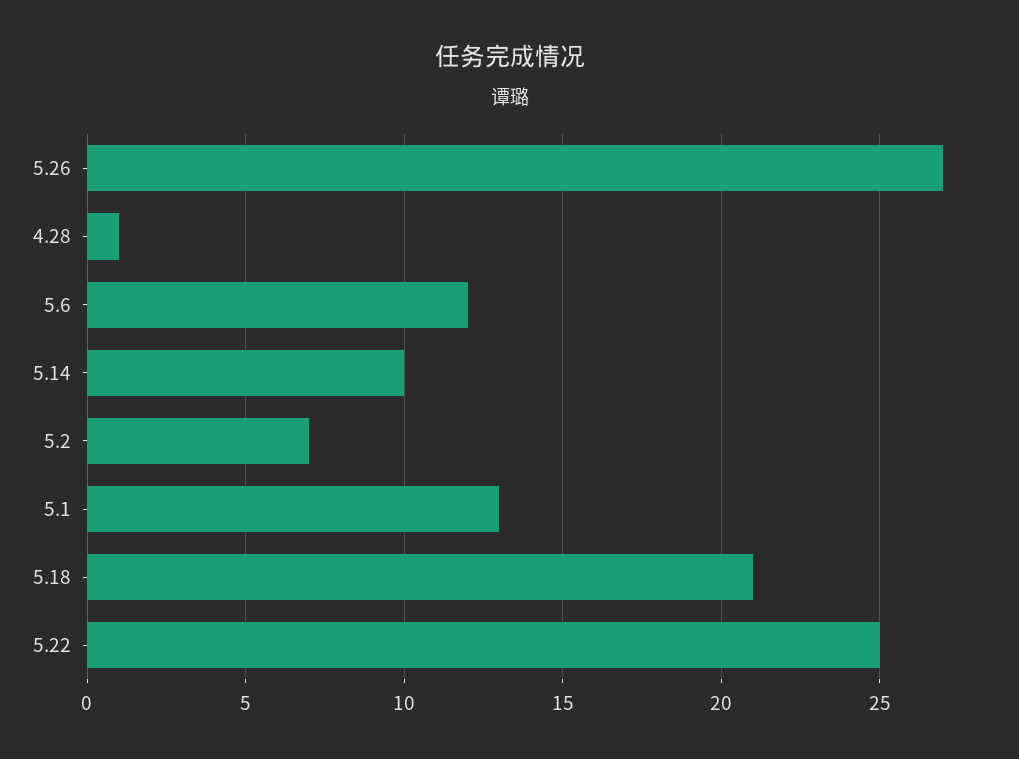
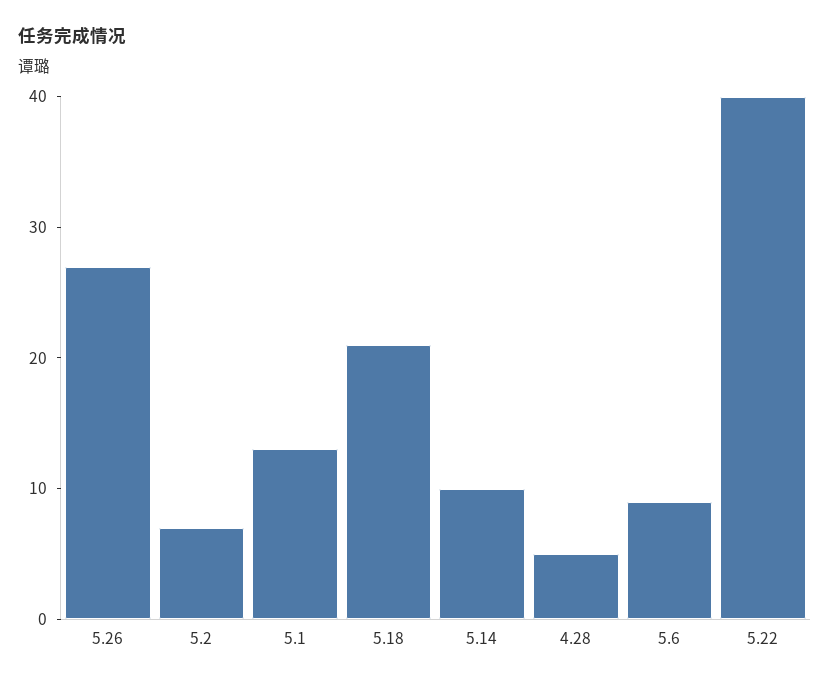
  {
    "5.26": 27,
-   "4.28": 1,
+   "4.28": 5,
-   "5.6": 12,
+   "5.6": 9,
    "5.14": 10,
    "5.2": 7,
    "5.1": 13,
    "5.18": 21,
-   "5.22": 25
+   "5.22": 40
  }

